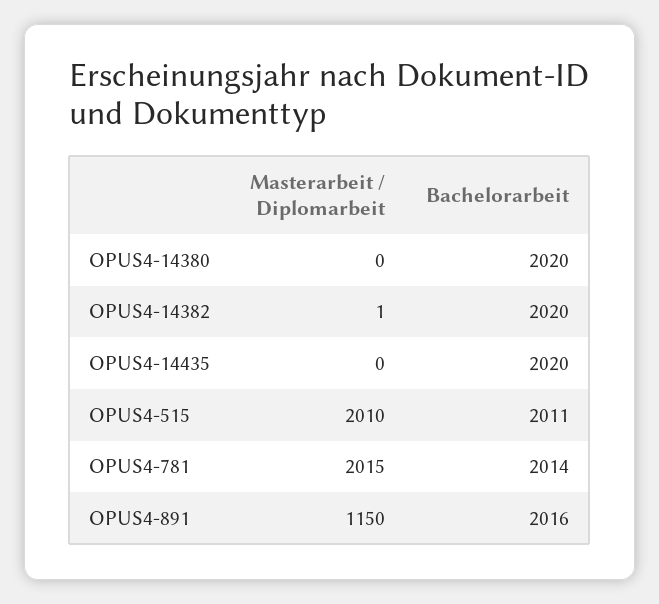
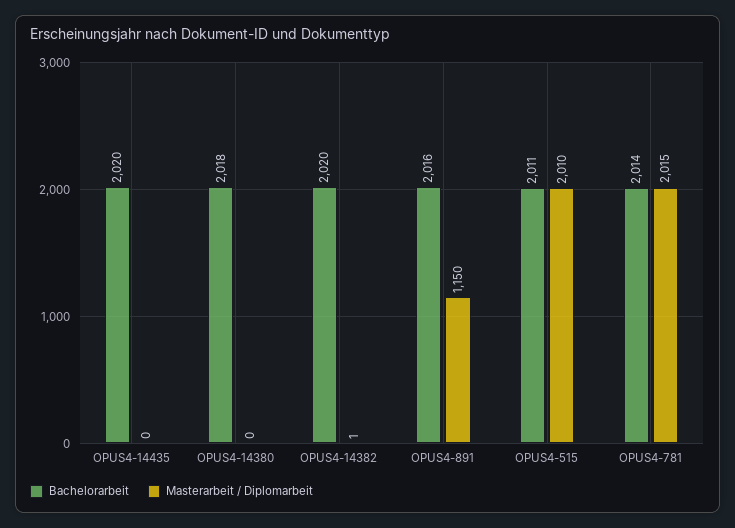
  {
    "Masterarbeit / Diplomarbeit": {
      "OPUS4-14380": 0,
      "OPUS4-14382": 1,
      "OPUS4-14435": 0,
      "OPUS4-515": 2010,
      "OPUS4-781": 2015,
      "OPUS4-891": 1150
    },
    "Bachelorarbeit": {
-     "OPUS4-14380": 2020,
+     "OPUS4-14380": 2018,
      "OPUS4-14382": 2020,
      "OPUS4-14435": 2020,
      "OPUS4-515": 2011,
      "OPUS4-781": 2014,
      "OPUS4-891": 2016
    }
  }

